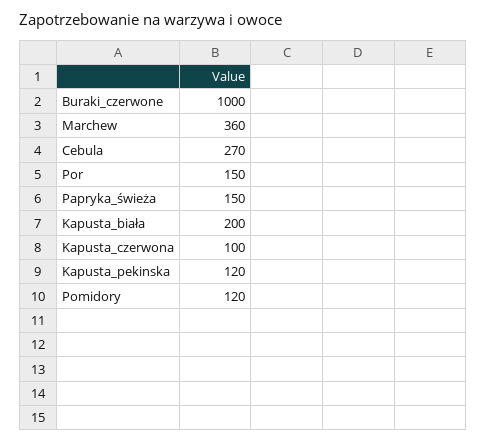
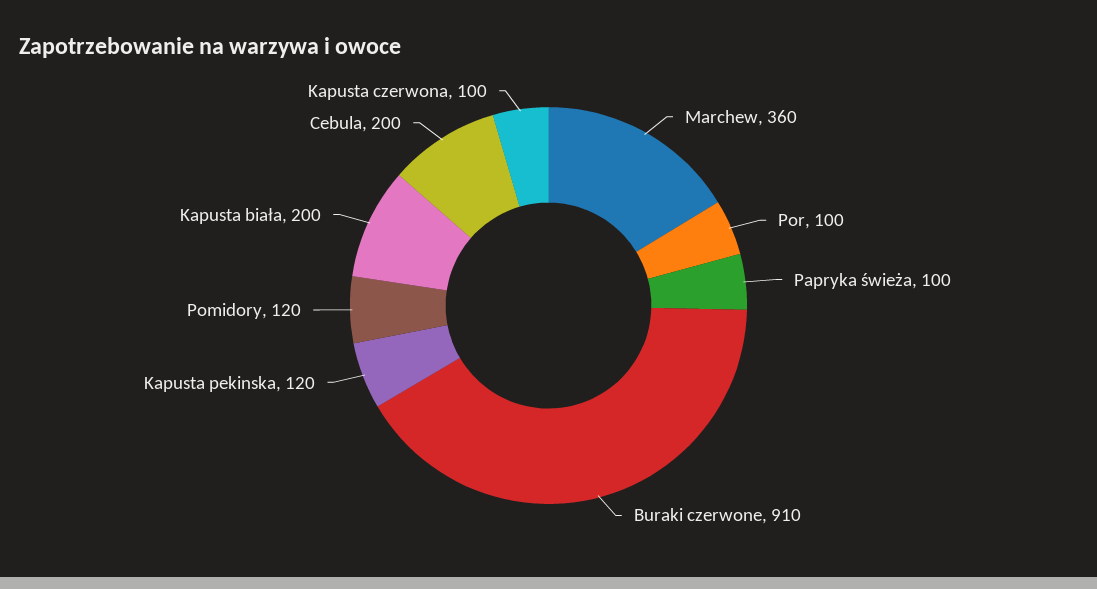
  {
-   "Buraki_czerwone": 1000,
+   "Buraki_czerwone": 910,
    "Marchew": 360,
-   "Cebula": 270,
+   "Cebula": 200,
-   "Por": 150,
+   "Por": 100,
-   "Papryka_świeża": 150,
+   "Papryka_świeża": 100,
    "Kapusta_biała": 200,
    "Kapusta_czerwona": 100,
    "Kapusta_pekinska": 120,
    "Pomidory": 120
  }

